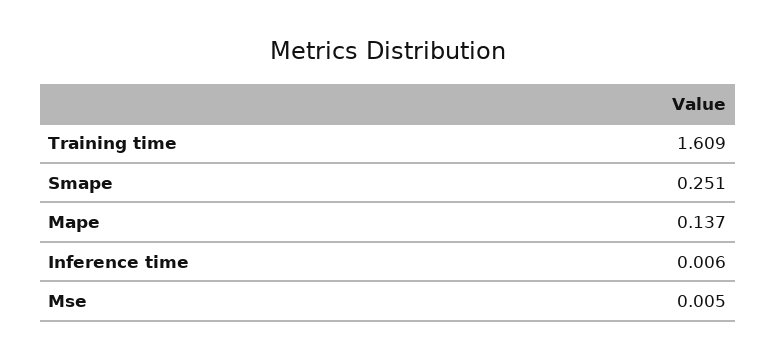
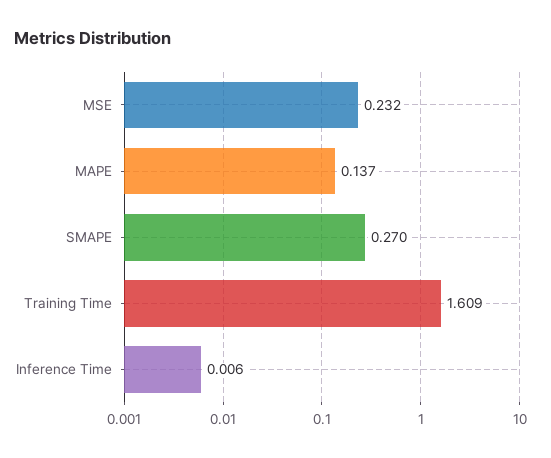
  {
    "Training time": 1.609,
-   "Smape": 0.251,
+   "Smape": 0.27,
    "Mape": 0.137,
    "Inference time": 0.006,
-   "Mse": 0.005
+   "Mse": 0.232
  }

